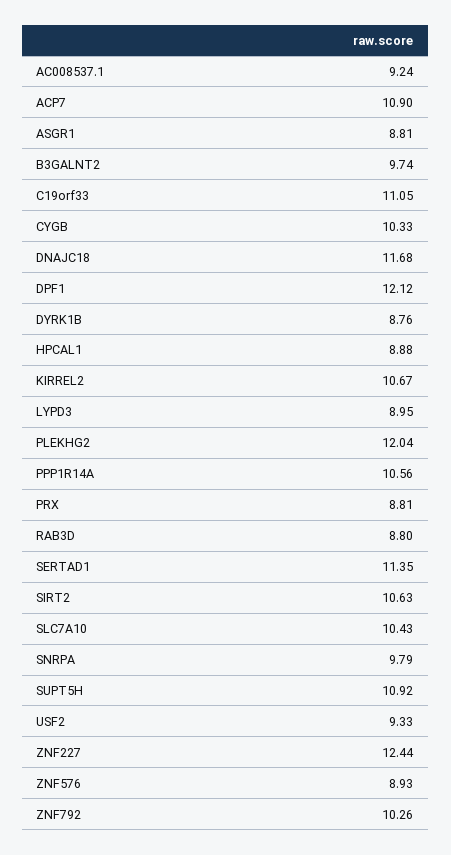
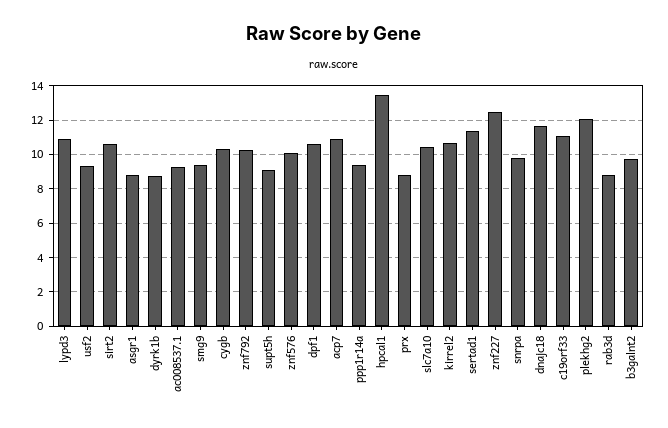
  {
    "AC008537.1": 9.24,
    "ACP7": 10.9,
    "ASGR1": 8.81,
    "B3GALNT2": 9.74,
    "C19orf33": 11.05,
    "CYGB": 10.33,
    "DNAJC18": 11.68,
-   "DPF1": 12.12,
+   "DPF1": 10.5,
    "DYRK1B": 8.76,
-   "HPCAL1": 8.88,
+   "HPCAL1": 13.5,
    "KIRREL2": 10.67,
-   "LYPD3": 8.95,
+   "LYPD3": 11,
    "PLEKHG2": 12.04,
-   "PPP1R14A": 10.56,
+   "PPP1R14A": 9.5,
    "PRX": 8.81,
    "RAB3D": 8.8,
    "SERTAD1": 11.35,
    "SIRT2": 10.63,
    "SLC7A10": 10.43,
    "SNRPA": 9.79,
-   "SUPT5H": 10.92,
+   "SUPT5H": 9,
    "USF2": 9.33,
    "ZNF227": 12.44,
-   "ZNF576": 8.93,
+   "ZNF576": 10,
-   "ZNF792": 10.26
+   "ZNF792": 10.26,
+   "smg9": 9.5
  }

